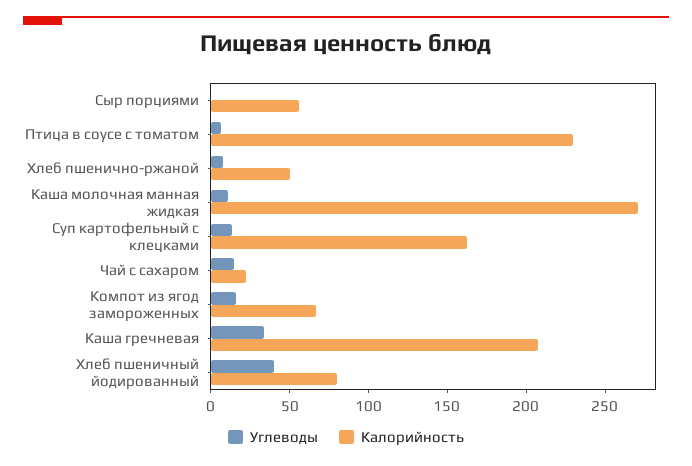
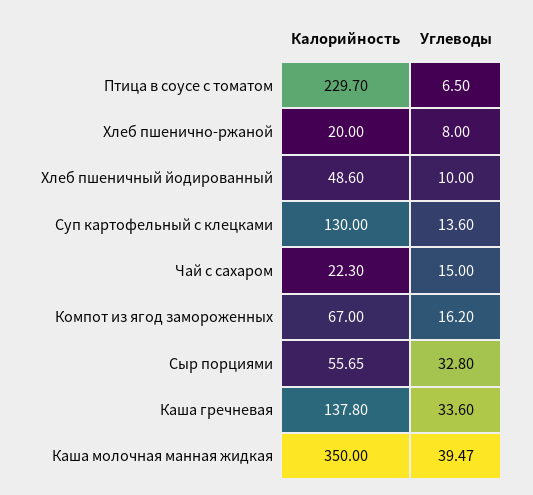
  {
    "Углеводы": {
-     "Сыр порциями": 0,
+     "Сыр порциями": 32.8,
      "Птица в соусе с томатом": 6.5,
      "Хлеб пшенично-ржаной": 8,
-     "Каша молочная манная жидкая": 10,
+     "Каша молочная манная жидкая": 39.47,
      "Суп картофельный с клецками": 13.6,
      "Чай с сахаром": 15,
      "Компот из ягод замороженных": 16.2,
      "Каша гречневая": 33.6,
-     "Хлеб пшеничный йодированный": 40
+     "Хлеб пшеничный йодированный": 10
    },
    "Калорийность": {
      "Сыр порциями": 55.65,
      "Птица в соусе с томатом": 229.7,
-     "Хлеб пшенично-ржаной": 50,
+     "Хлеб пшенично-ржаной": 20,
-     "Каша молочная манная жидкая": 270,
+     "Каша молочная манная жидкая": 350,
-     "Суп картофельный с клецками": 160,
+     "Суп картофельный с клецками": 130,
      "Чай с сахаром": 22.3,
      "Компот из ягод замороженных": 67,
-     "Каша гречневая": 210,
+     "Каша гречневая": 137.8,
-     "Хлеб пшеничный йодированный": 80
+     "Хлеб пшеничный йодированный": 48.6
    }
  }

